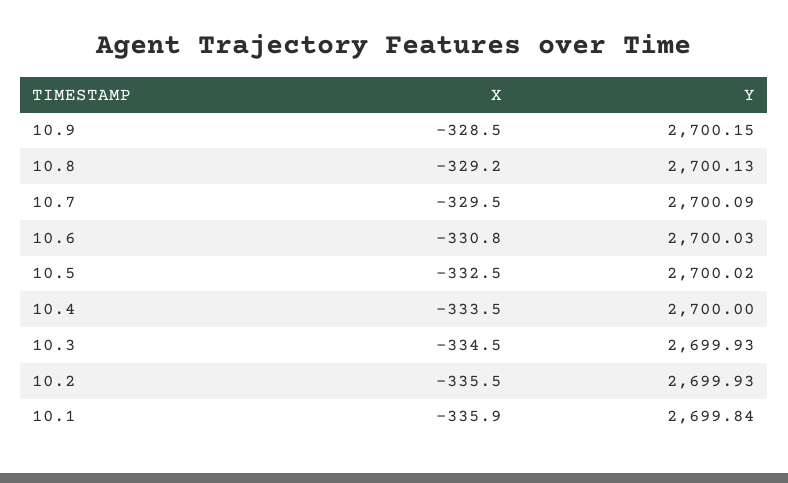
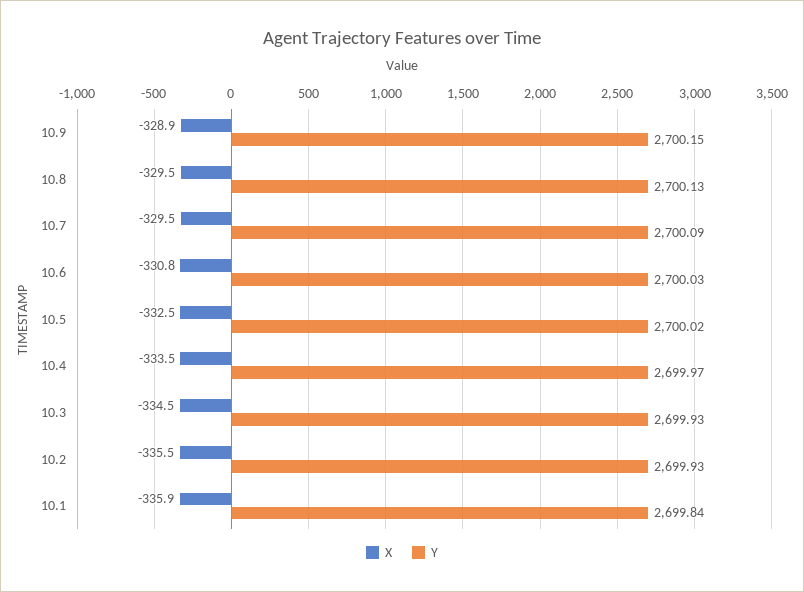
  {
    "X": {
-     "10.9": -328.5,
+     "10.9": -328.9,
-     "10.8": -329.2,
+     "10.8": -329.5,
      "10.7": -329.5,
      "10.6": -330.8,
      "10.5": -332.5,
      "10.4": -333.5,
      "10.3": -334.5,
      "10.2": -335.5,
      "10.1": -335.9
    },
    "Y": {
      "10.9": 2700.15,
      "10.8": 2700.13,
      "10.7": 2700.09,
      "10.6": 2700.03,
      "10.5": 2700.02,
-     "10.4": 2700,
+     "10.4": 2699.97,
      "10.3": 2699.93,
      "10.2": 2699.93,
      "10.1": 2699.84
    }
  }

